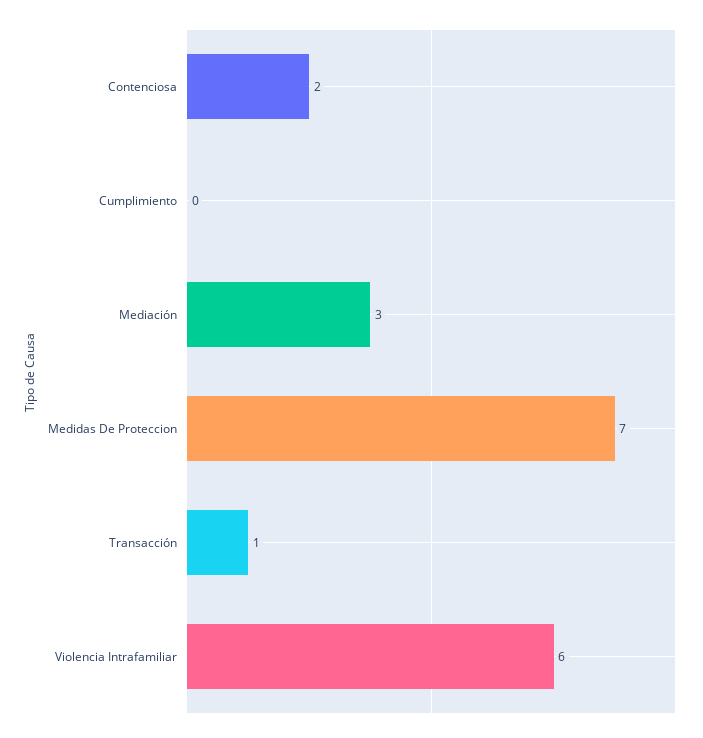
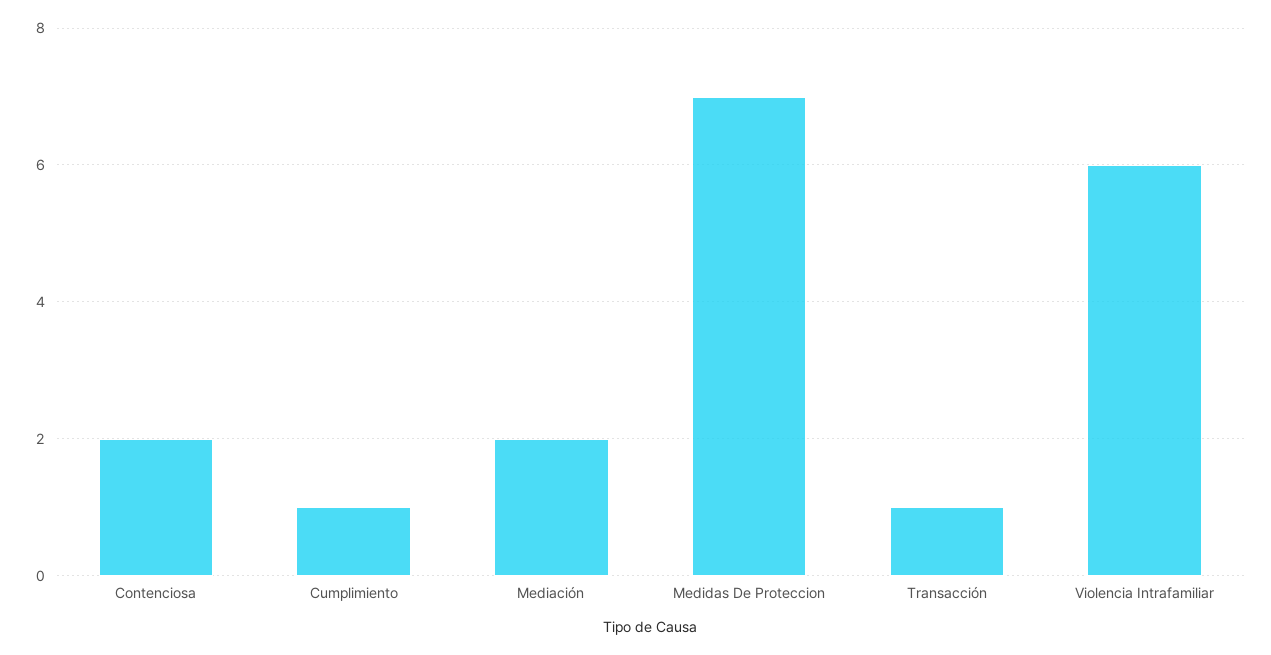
  {
    "Contenciosa": 2,
-   "Cumplimiento": 0,
+   "Cumplimiento": 1,
-   "Mediación": 3,
+   "Mediación": 2,
    "Medidas De Proteccion": 7,
    "Transacción": 1,
    "Violencia Intrafamiliar": 6
  }

